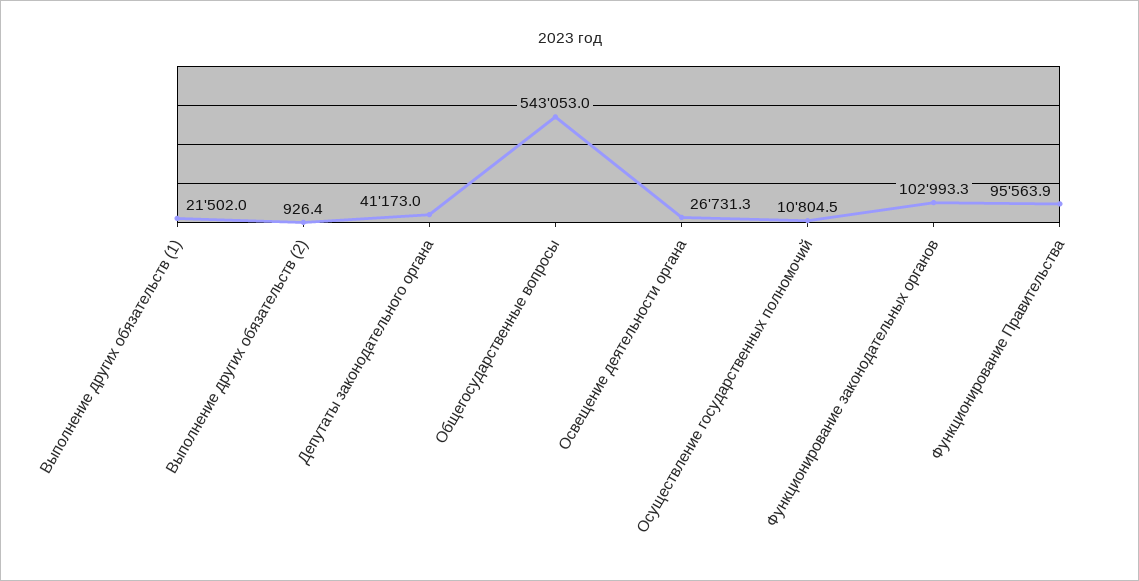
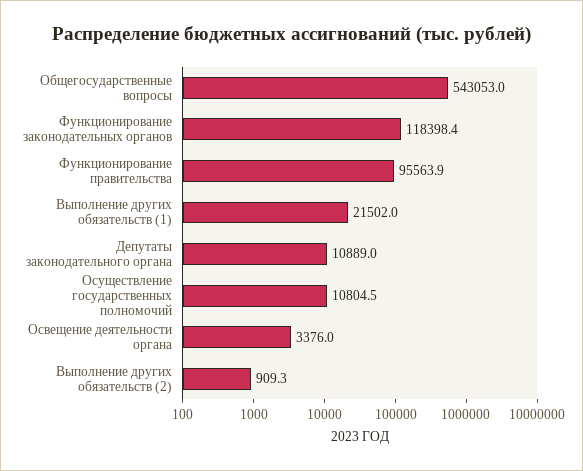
  {
    "Выполнение других обязательств (1)": 21502,
-   "Выполнение других обязательств (2)": 926.4,
+   "Выполнение других обязательств (2)": 909.3,
-   "Депутаты законодательного органа": 41173,
+   "Депутаты законодательного органа": 10889,
    "Общегосударственные вопросы": 543053,
-   "Освещение деятельности органа": 26731.3,
+   "Освещение деятельности органа": 3376,
    "Осуществление государственных полномочий": 10804.5,
-   "Функционирование законодательных органов": 102993.3,
+   "Функционирование законодательных органов": 118398.4,
    "Функционирование Правительства": 95563.9
  }

